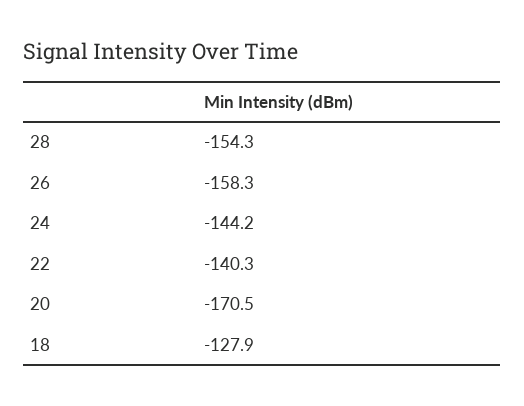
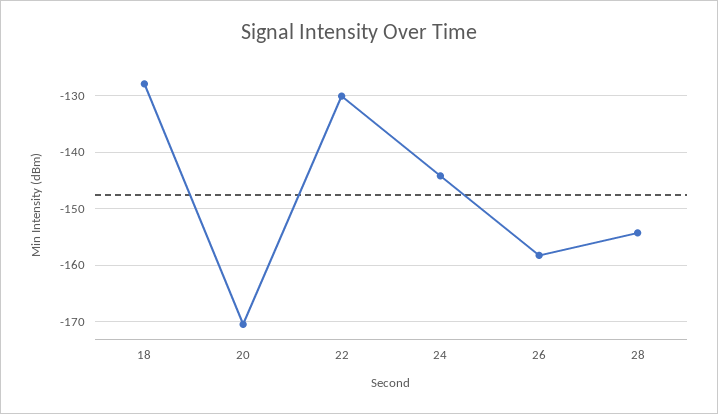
  {
    "28": -154.3,
    "26": -158.3,
    "24": -144.2,
-   "22": -140.3,
+   "22": -130,
    "20": -170.5,
    "18": -127.9
  }

